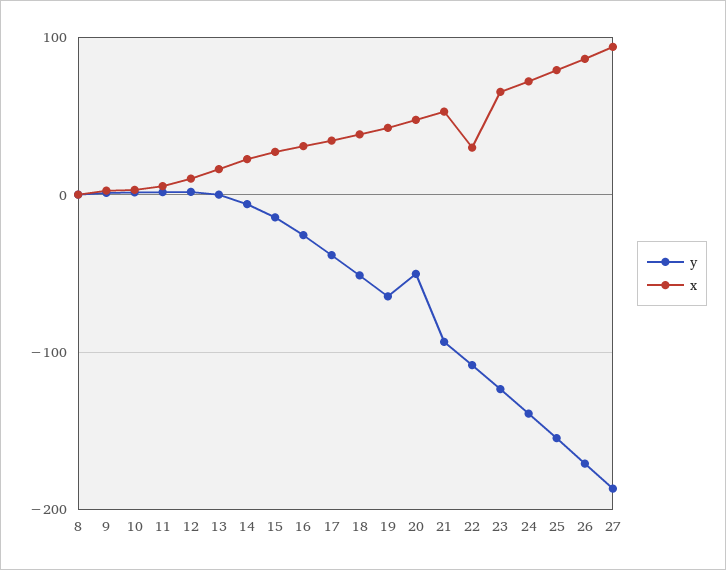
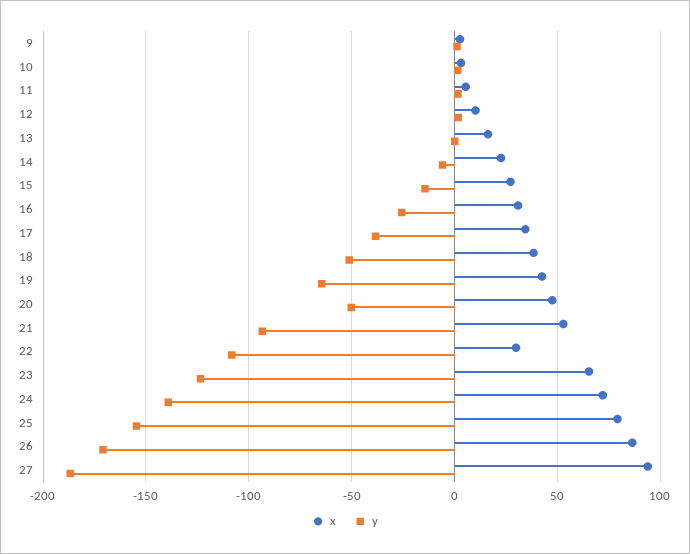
  {
    "y": {
-     "8": 0,
      "9": 0,
      "10": 0,
      "11": 0,
      "12": 0,
      "13": 0,
      "14": -5,
      "15": -15,
      "16": -25,
      "17": -40,
      "18": -50,
      "19": -65,
      "20": -50,
      "21": -95,
      "22": -110,
      "23": -125,
      "24": -140,
      "25": -155,
      "26": -170,
      "27": -185
    },
    "x": {
-     "8": 0,
      "9": 5,
      "10": 5,
      "11": 5,
      "12": 10,
      "13": 15,
      "14": 25,
      "15": 25,
      "16": 30,
      "17": 35,
      "18": 40,
      "19": 45,
      "20": 50,
      "21": 55,
      "22": 30,
      "23": 65,
      "24": 70,
      "25": 80,
      "26": 85,
      "27": 95
    }
  }

